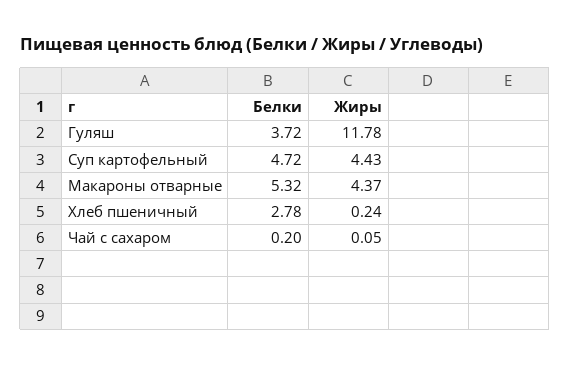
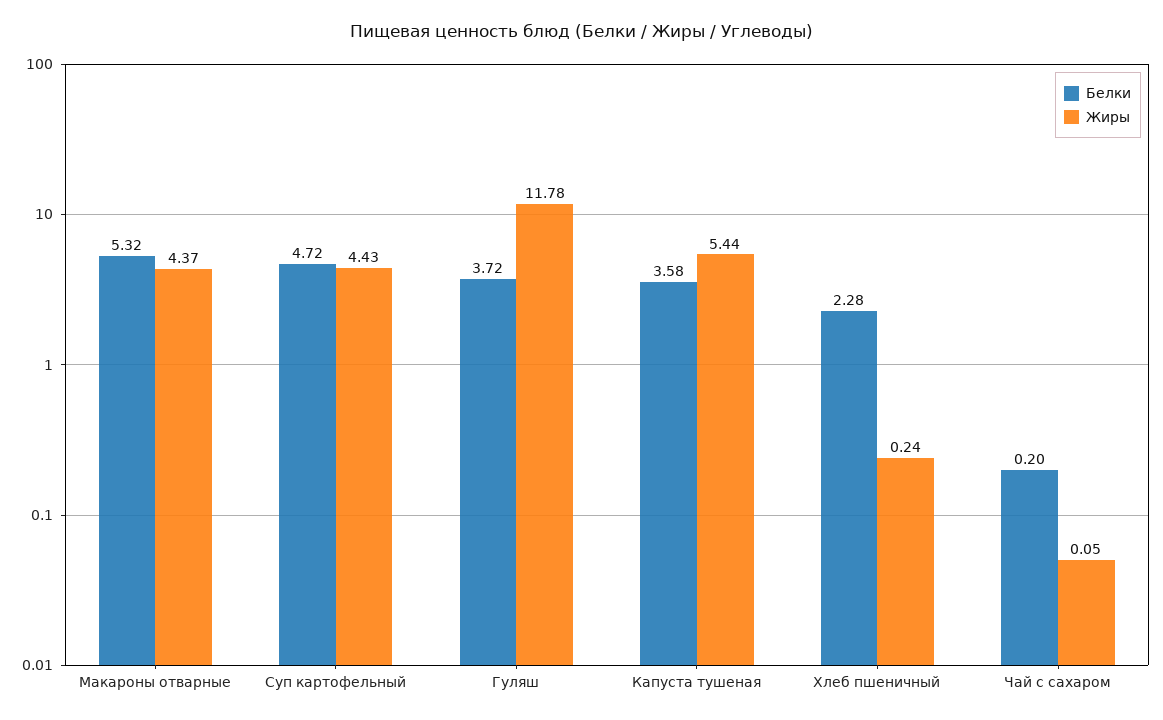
  {
    "Белки": {
      "Гуляш": 3.72,
      "Суп картофельный": 4.72,
      "Макароны отварные": 5.32,
-     "Хлеб пшеничный": 2.78,
+     "Хлеб пшеничный": 2.28,
-     "Чай с сахаром": 0.2
+     "Чай с сахаром": 0.2,
+     "Капуста тушеная": 3.58
    },
    "Жиры": {
      "Гуляш": 11.78,
      "Суп картофельный": 4.43,
      "Макароны отварные": 4.37,
      "Хлеб пшеничный": 0.24,
-     "Чай с сахаром": 0.05
+     "Чай с сахаром": 0.05,
+     "Капуста тушеная": 5.44
    }
  }

